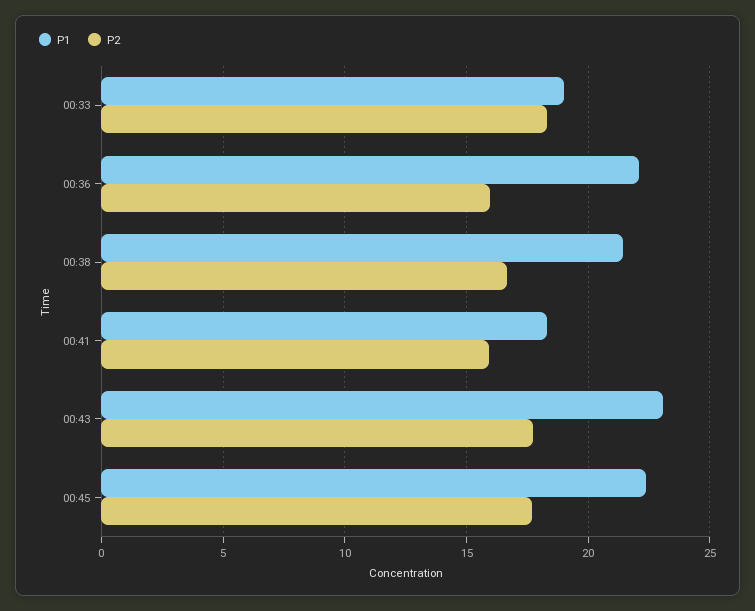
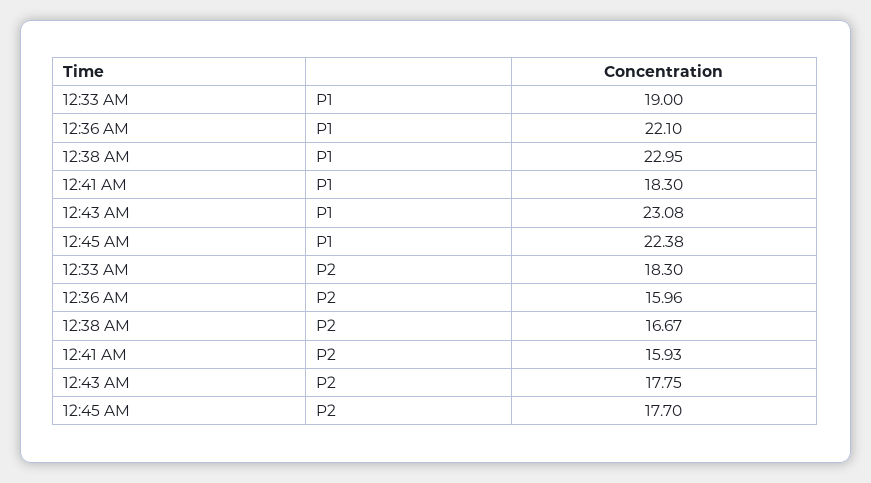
  {
    "P1": {
      "00:33": 19,
      "00:36": 22.1,
-     "00:38": 21.5,
+     "00:38": 22.95,
      "00:41": 18.3,
      "00:43": 23.08,
      "00:45": 22.38
    },
    "P2": {
      "00:33": 18.3,
      "00:36": 15.96,
      "00:38": 16.67,
      "00:41": 15.93,
      "00:43": 17.75,
      "00:45": 17.7
    }
  }

